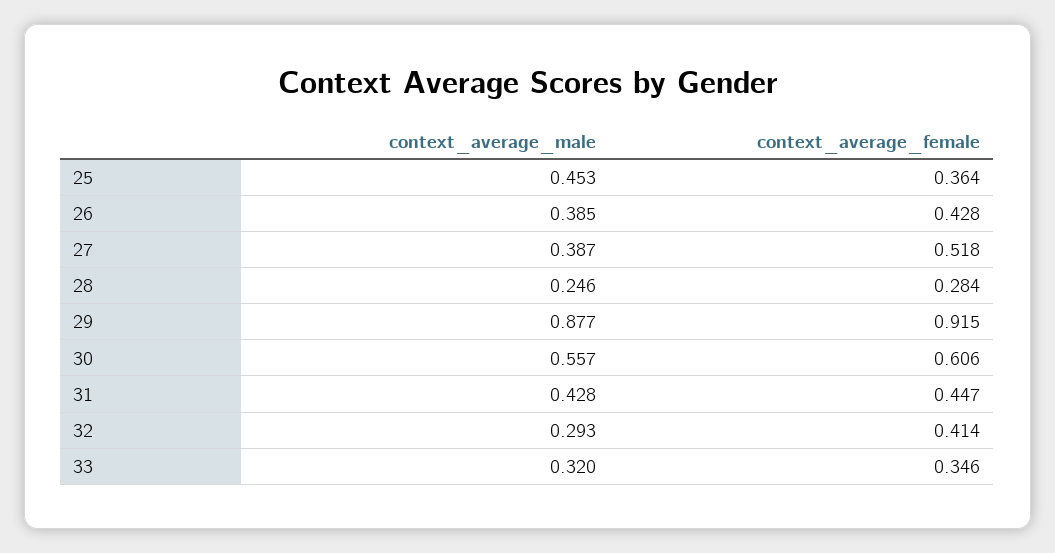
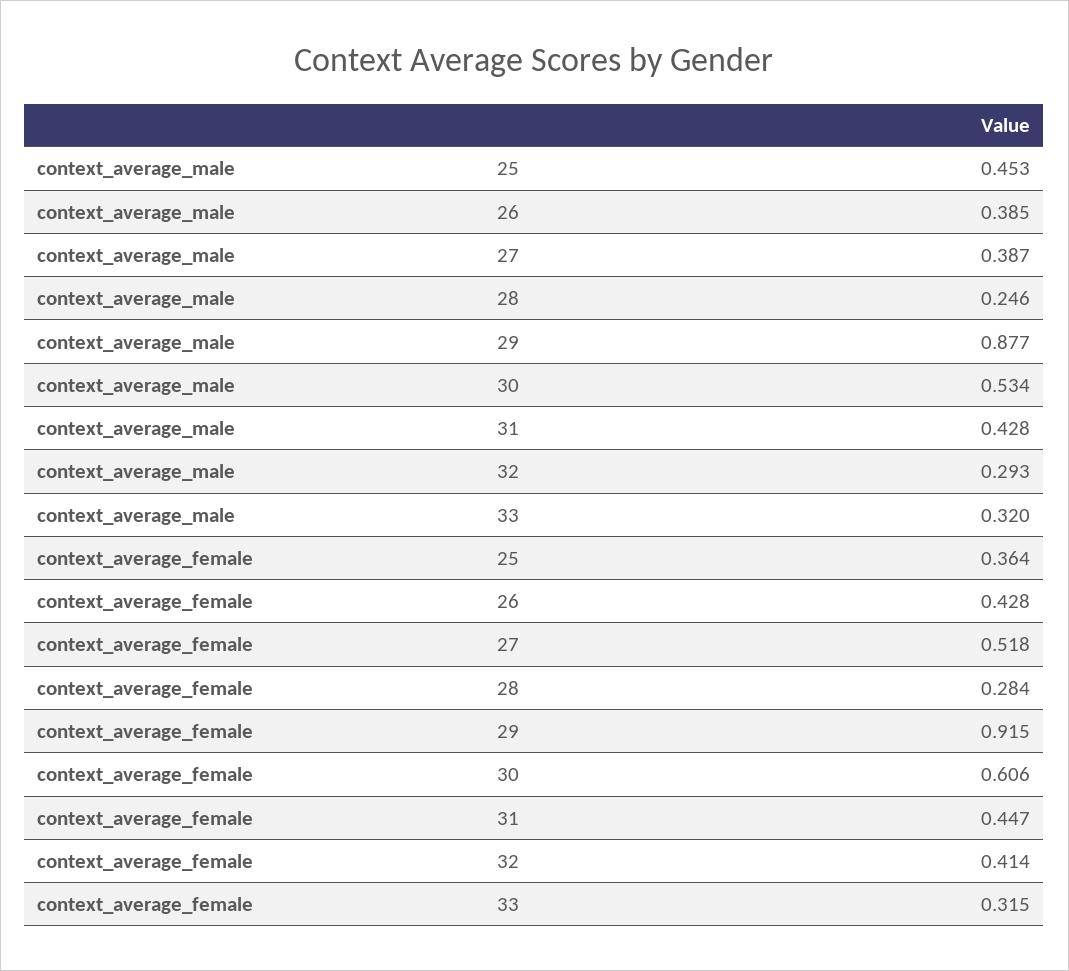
  {
    "context_average_male": {
      "25": 0.453,
      "26": 0.385,
      "27": 0.387,
      "28": 0.246,
      "29": 0.877,
-     "30": 0.557,
+     "30": 0.534,
      "31": 0.428,
      "32": 0.293,
      "33": 0.32
    },
    "context_average_female": {
      "25": 0.364,
      "26": 0.428,
      "27": 0.518,
      "28": 0.284,
      "29": 0.915,
      "30": 0.606,
      "31": 0.447,
      "32": 0.414,
-     "33": 0.346
+     "33": 0.315
    }
  }

